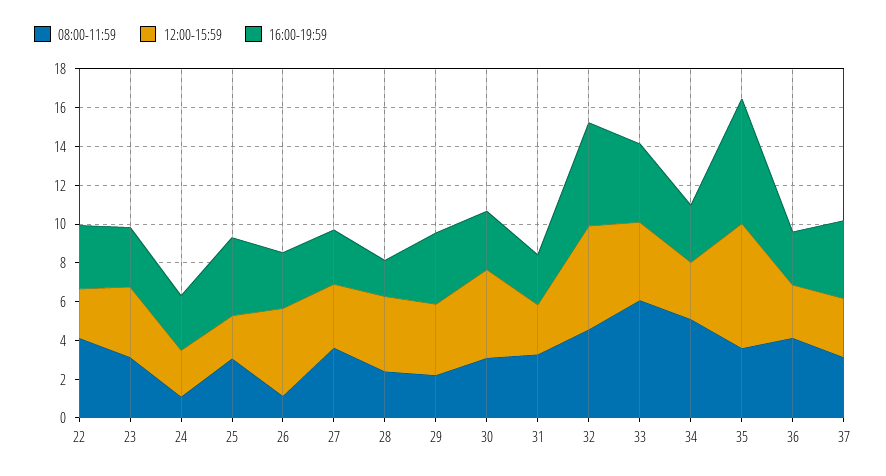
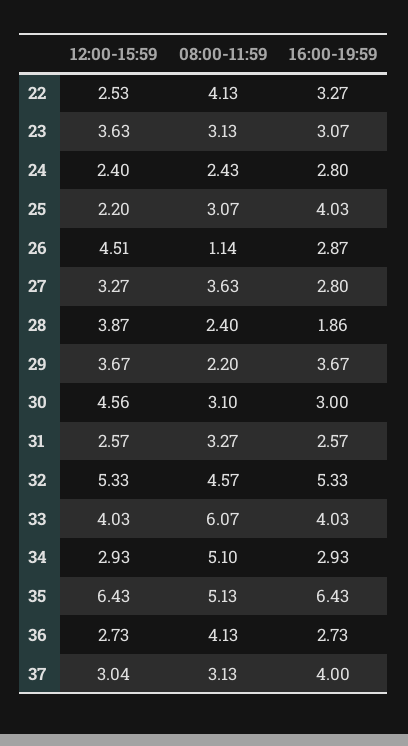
  {
    "08:00-11:59": {
      "22": 4.13,
      "23": 3.13,
-     "24": 1,
+     "24": 2.43,
      "25": 3.07,
      "26": 1.14,
      "27": 3.63,
      "28": 2.4,
      "29": 2.2,
      "30": 3.1,
      "31": 3.27,
      "32": 4.57,
      "33": 6.07,
      "34": 5.1,
-     "35": 3.5,
+     "35": 5.13,
      "36": 4.13,
      "37": 3.13
    },
    "12:00-15:59": {
      "22": 2.53,
      "23": 3.63,
      "24": 2.4,
      "25": 2.2,
      "26": 4.51,
      "27": 3.27,
      "28": 3.87,
      "29": 3.67,
      "30": 4.56,
      "31": 2.57,
      "32": 5.33,
      "33": 4.03,
      "34": 2.93,
      "35": 6.43,
      "36": 2.73,
      "37": 3.04
    },
    "16:00-19:59": {
      "22": 3.27,
      "23": 3.07,
      "24": 2.8,
      "25": 4.03,
      "26": 2.87,
      "27": 2.8,
      "28": 1.86,
      "29": 3.67,
      "30": 3,
      "31": 2.57,
      "32": 5.33,
      "33": 4.03,
      "34": 2.93,
      "35": 6.43,
      "36": 2.73,
      "37": 4
    }
  }

